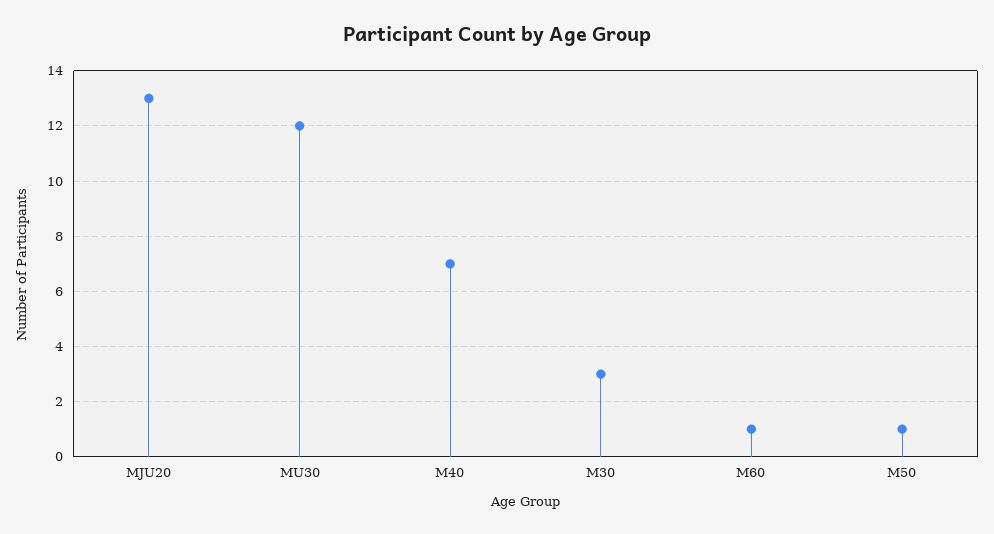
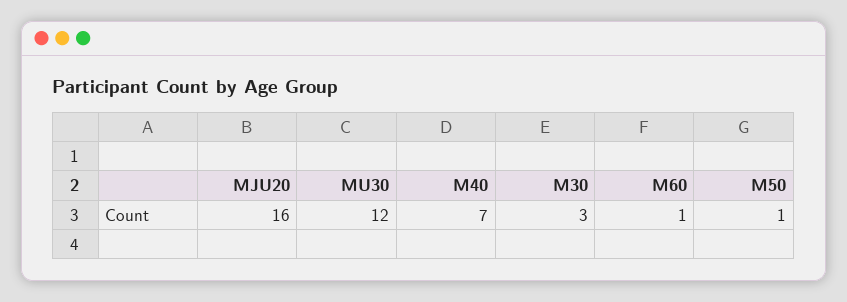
  {
-   "MJU20": 13,
+   "MJU20": 16,
    "MU30": 12,
    "M40": 7,
    "M30": 3,
    "M60": 1,
    "M50": 1
  }

